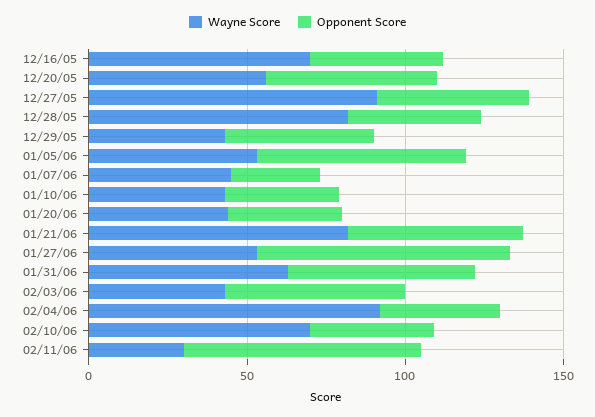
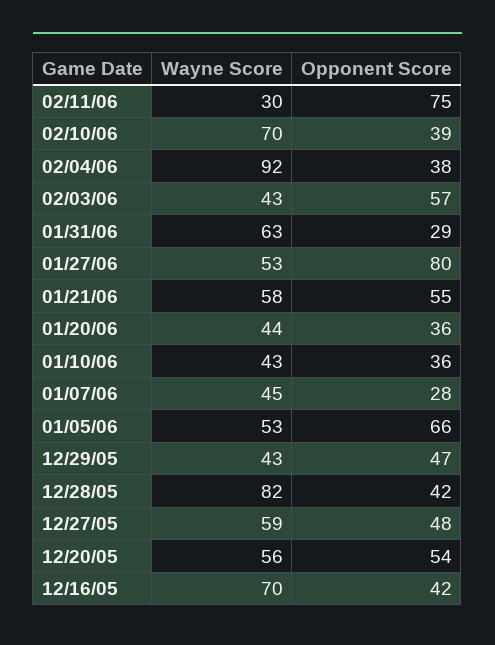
  {
    "Wayne Score": {
      "12/16/05": 70,
      "12/20/05": 56,
-     "12/27/05": 90,
+     "12/27/05": 59,
      "12/28/05": 82,
      "12/29/05": 43,
      "01/05/06": 53,
      "01/07/06": 45,
      "01/10/06": 43,
      "01/20/06": 44,
-     "01/21/06": 80,
+     "01/21/06": 58,
      "01/27/06": 53,
      "01/31/06": 63,
      "02/03/06": 43,
      "02/04/06": 92,
      "02/10/06": 70,
      "02/11/06": 30
    },
    "Opponent Score": {
      "12/16/05": 42,
      "12/20/05": 54,
      "12/27/05": 48,
      "12/28/05": 42,
      "12/29/05": 47,
      "01/05/06": 66,
      "01/07/06": 28,
      "01/10/06": 36,
      "01/20/06": 36,
      "01/21/06": 55,
      "01/27/06": 80,
-     "01/31/06": 60,
+     "01/31/06": 29,
      "02/03/06": 57,
      "02/04/06": 38,
      "02/10/06": 39,
      "02/11/06": 75
    }
  }

